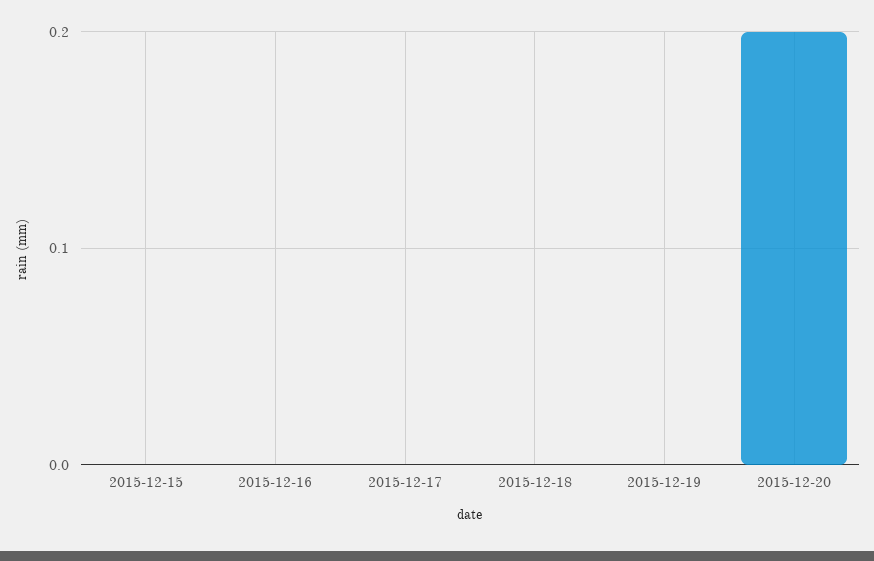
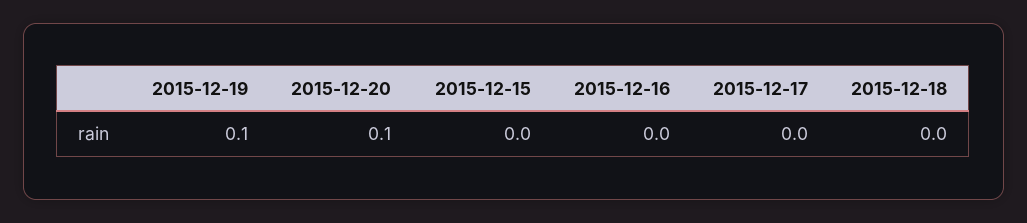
  {
    "2015-12-15": 0,
    "2015-12-16": 0,
    "2015-12-17": 0,
    "2015-12-18": 0,
-   "2015-12-19": 0,
+   "2015-12-19": 0.1,
-   "2015-12-20": 0.2
+   "2015-12-20": 0.1
  }

